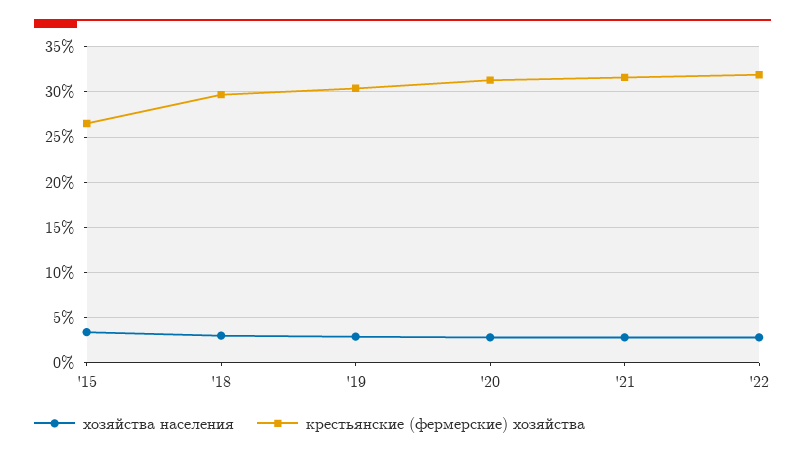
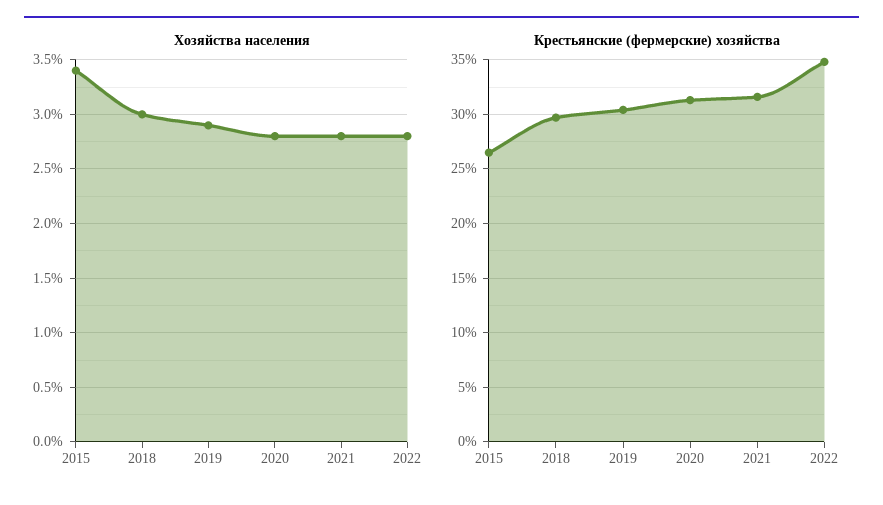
  {
    "хозяйства населения": {
      "'15": 3.4,
      "'18": 3,
      "'19": 2.9,
      "'20": 2.8,
      "'21": 2.8,
      "'22": 2.8
    },
    "крестьянские (фермерские) хозяйства": {
      "'15": 27,
      "'18": 30,
      "'19": 30,
      "'20": 31,
      "'21": 32,
-     "'22": 32
+     "'22": 35
    }
  }

